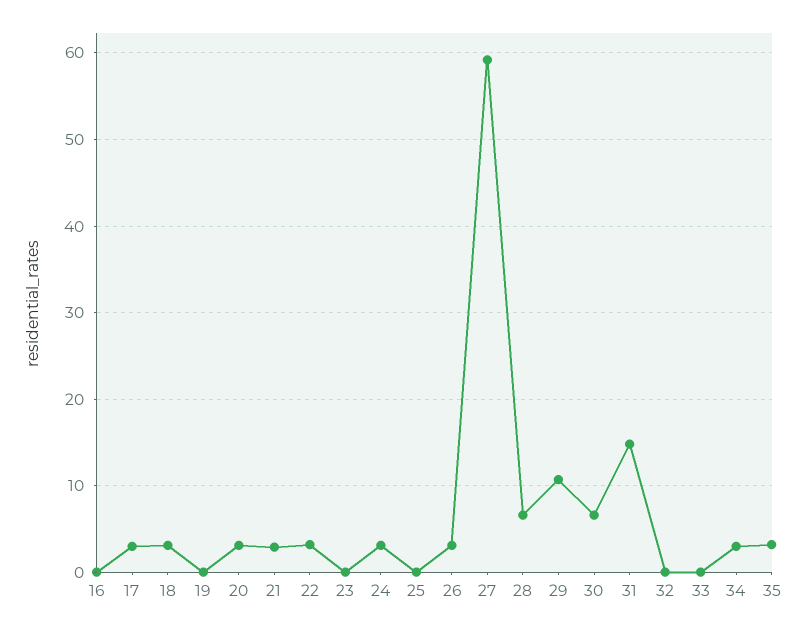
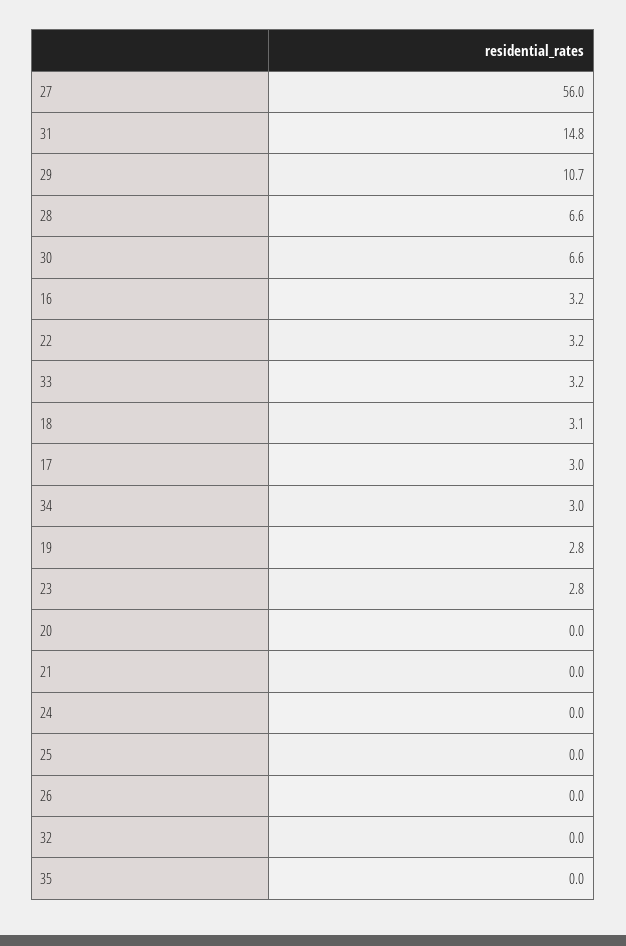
  {
-   "16": 0,
+   "16": 3.2,
    "17": 3,
    "18": 3.1,
-   "19": 0,
+   "19": 2.8,
-   "20": 3,
+   "20": 0,
-   "21": 3,
+   "21": 0,
    "22": 3.2,
-   "23": 0,
+   "23": 2.8,
-   "24": 3,
+   "24": 0,
    "25": 0,
-   "26": 3,
+   "26": 0,
-   "27": 59,
+   "27": 56,
    "28": 6.6,
    "29": 10.7,
    "30": 6.6,
    "31": 14.8,
    "32": 0,
-   "33": 0,
+   "33": 3.2,
    "34": 3,
-   "35": 3
+   "35": 0
  }

